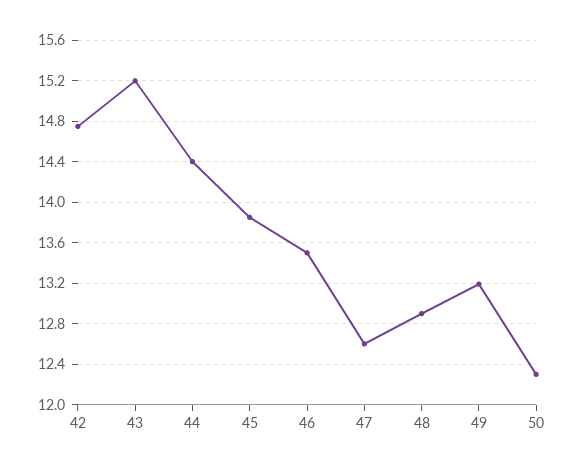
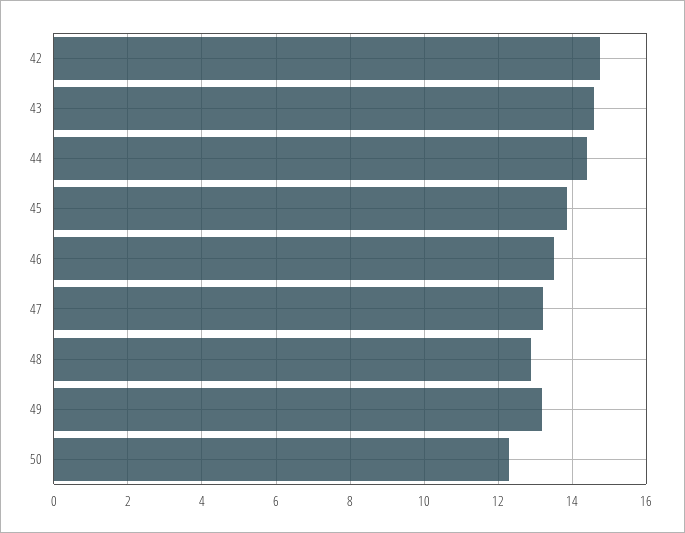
  {
    "42": 14.8,
-   "43": 15.2,
+   "43": 14.6,
    "44": 14.4,
    "45": 13.9,
    "46": 13.5,
-   "47": 12.6,
+   "47": 13.2,
    "48": 12.9,
    "49": 13.2,
    "50": 12.3
  }

